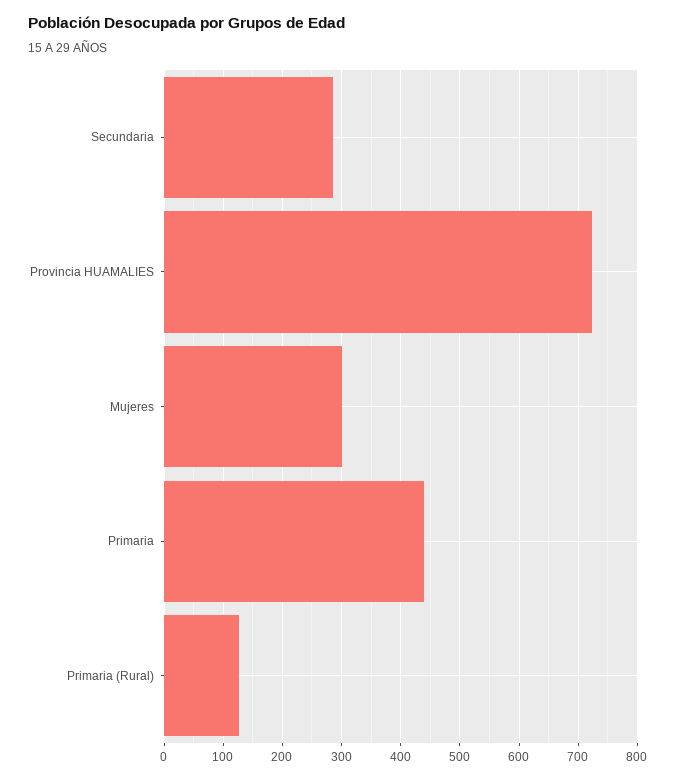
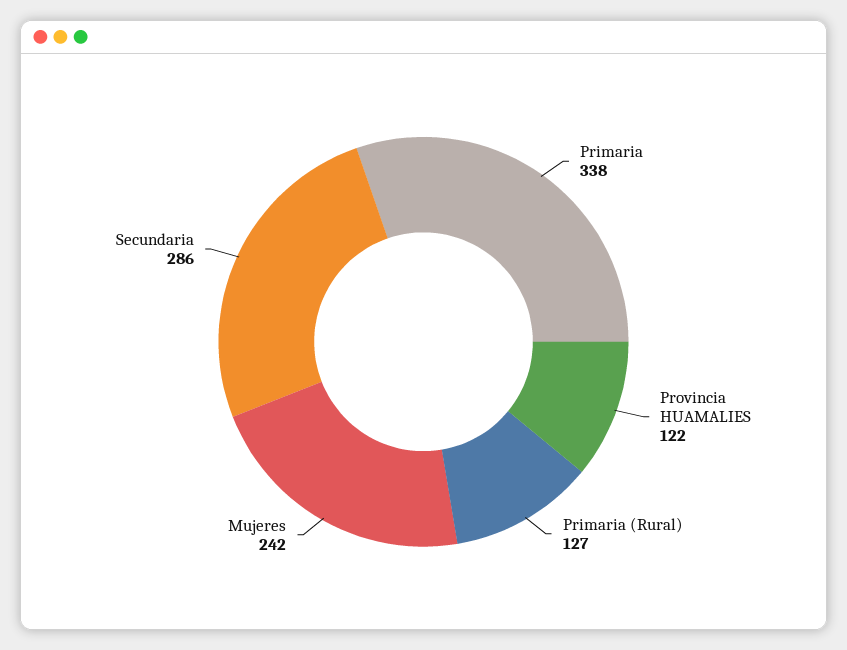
  {
    "Secundaria": 286,
-   "Provincia HUAMALIES": 720,
+   "Provincia HUAMALIES": 122,
-   "Mujeres": 300,
+   "Mujeres": 242,
-   "Primaria": 440,
+   "Primaria": 338,
    "Primaria (Rural)": 127
  }

